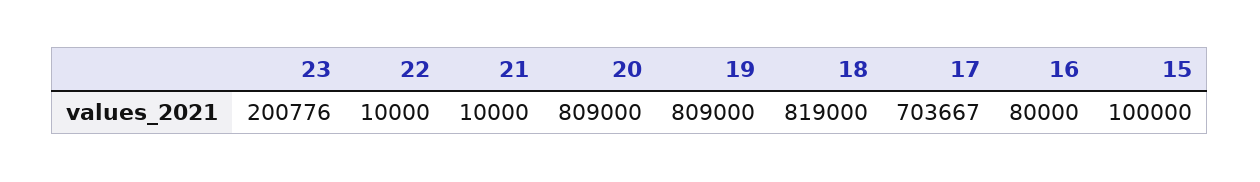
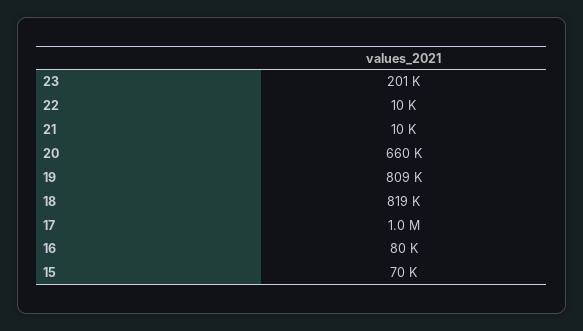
  {
    "23": 200776,
    "22": 10000,
    "21": 10000,
-   "20": 809000,
+   "20": 660000,
    "19": 809000,
    "18": 819000,
-   "17": 703667,
+   "17": 1000000,
    "16": 80000,
-   "15": 100000
+   "15": 70000
  }

